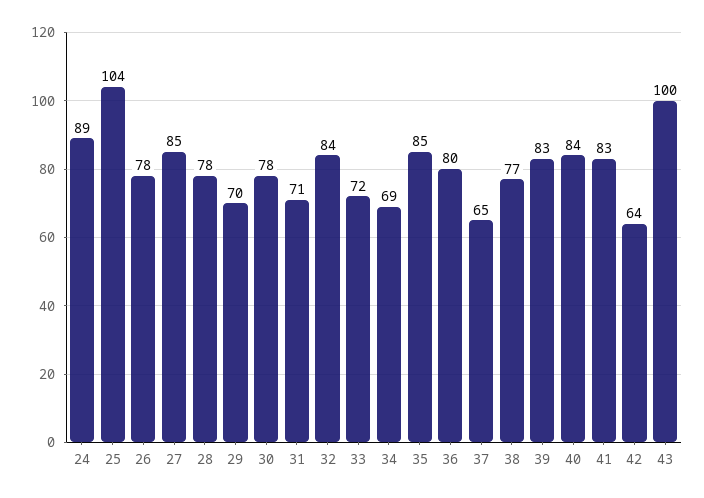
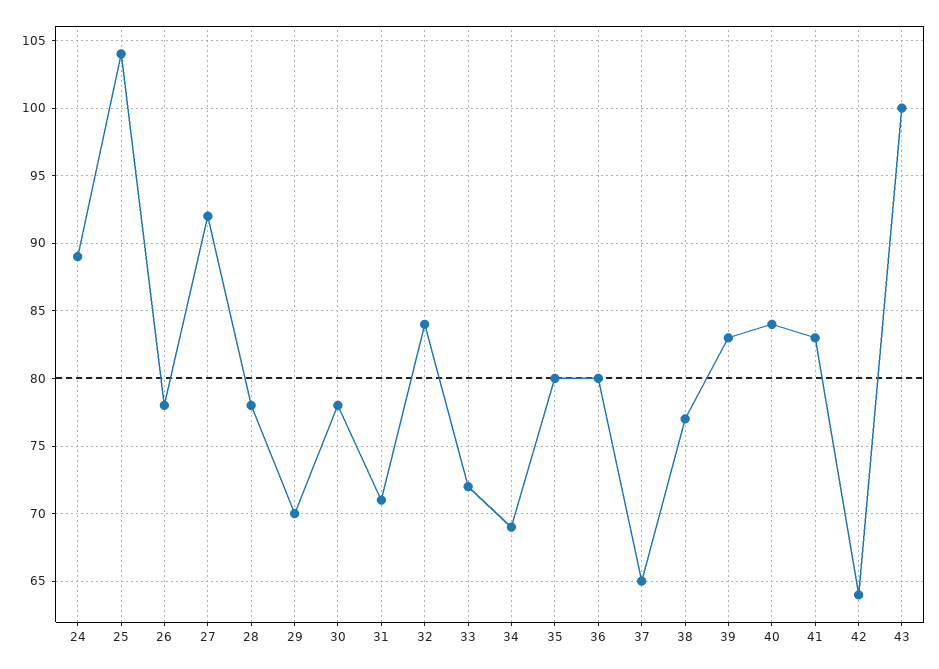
  {
    "24": 89,
    "25": 104,
    "26": 78,
-   "27": 85,
+   "27": 92,
    "28": 78,
    "29": 70,
    "30": 78,
    "31": 71,
    "32": 84,
    "33": 72,
    "34": 69,
-   "35": 85,
+   "35": 80,
    "36": 80,
    "37": 65,
    "38": 77,
    "39": 83,
    "40": 84,
    "41": 83,
    "42": 64,
    "43": 100
  }

